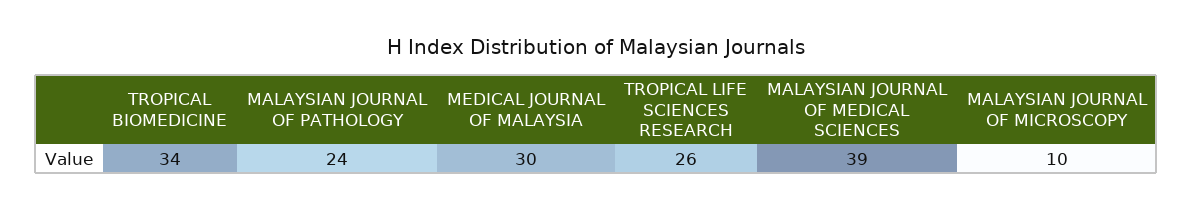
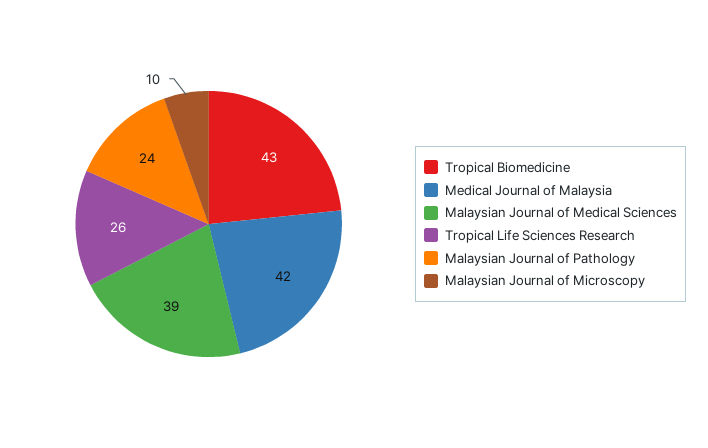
  {
-   "TROPICAL BIOMEDICINE": 34,
+   "TROPICAL BIOMEDICINE": 43,
    "MALAYSIAN JOURNAL OF PATHOLOGY": 24,
-   "MEDICAL JOURNAL OF MALAYSIA": 30,
+   "MEDICAL JOURNAL OF MALAYSIA": 42,
    "TROPICAL LIFE SCIENCES RESEARCH": 26,
    "MALAYSIAN JOURNAL OF MEDICAL SCIENCES": 39,
    "MALAYSIAN JOURNAL OF MICROSCOPY": 10
  }

